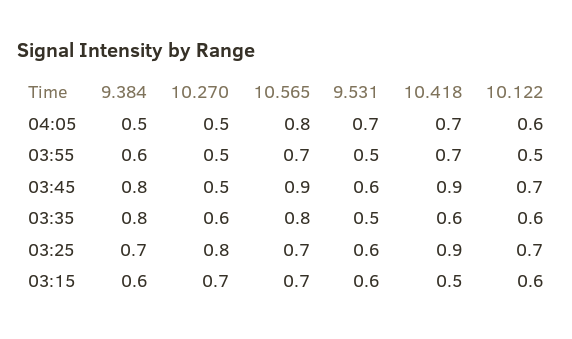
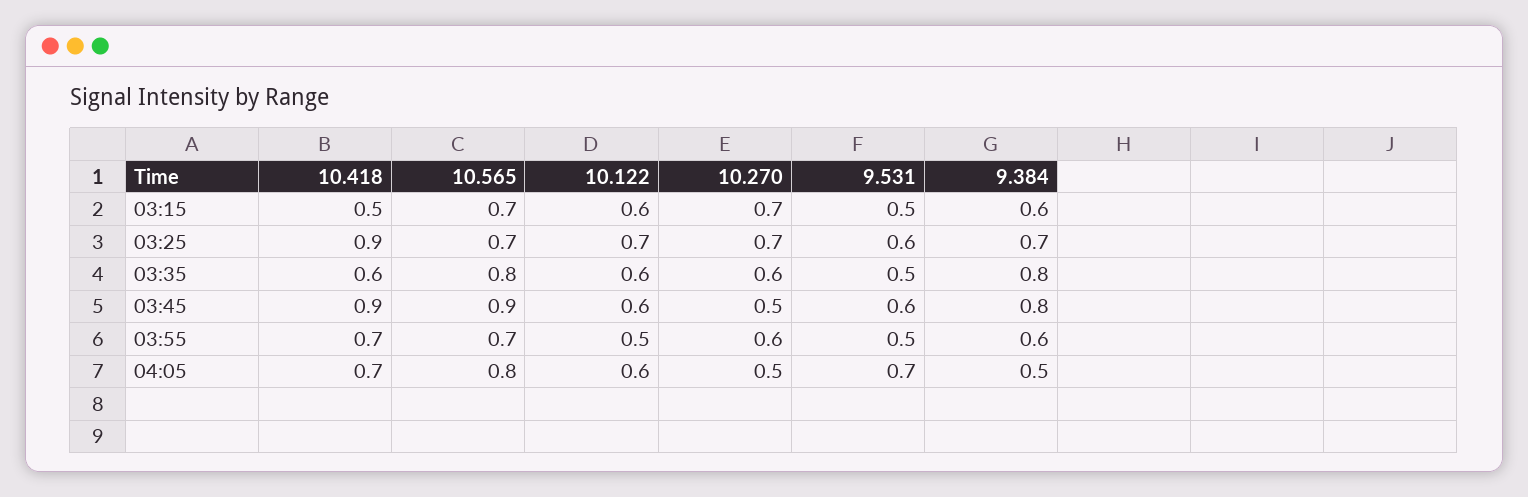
  {
    "9.384": {
      "04:05": 0.5,
      "03:55": 0.6,
      "03:45": 0.8,
      "03:35": 0.8,
      "03:25": 0.7,
      "03:15": 0.6
    },
    "10.270": {
      "04:05": 0.5,
-     "03:55": 0.5,
+     "03:55": 0.6,
      "03:45": 0.5,
      "03:35": 0.6,
-     "03:25": 0.8,
+     "03:25": 0.7,
      "03:15": 0.7
    },
    "10.565": {
      "04:05": 0.8,
      "03:55": 0.7,
      "03:45": 0.9,
      "03:35": 0.8,
      "03:25": 0.7,
      "03:15": 0.7
    },
    "9.531": {
      "04:05": 0.7,
      "03:55": 0.5,
      "03:45": 0.6,
      "03:35": 0.5,
      "03:25": 0.6,
-     "03:15": 0.6
+     "03:15": 0.5
    },
    "10.418": {
      "04:05": 0.7,
      "03:55": 0.7,
      "03:45": 0.9,
      "03:35": 0.6,
      "03:25": 0.9,
      "03:15": 0.5
    },
    "10.122": {
      "04:05": 0.6,
      "03:55": 0.5,
-     "03:45": 0.7,
+     "03:45": 0.6,
      "03:35": 0.6,
      "03:25": 0.7,
      "03:15": 0.6
    }
  }

